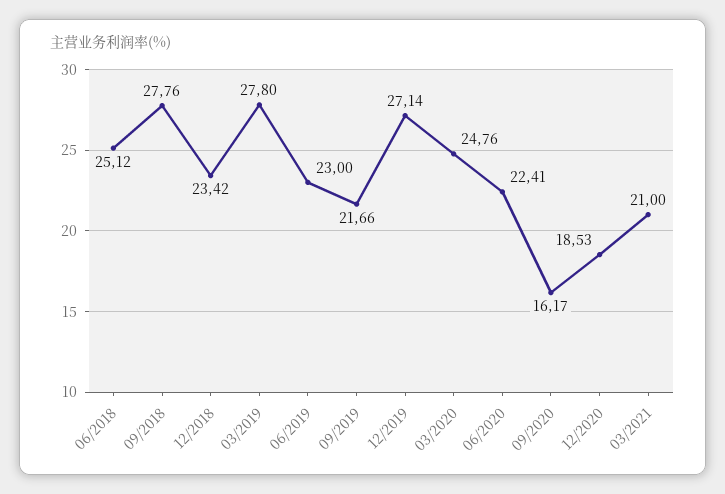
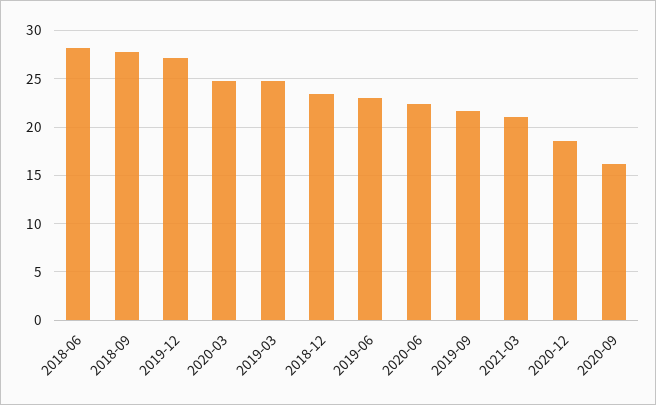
  {
-   "06/2018": 25.12,
+   "06/2018": 28,
    "09/2018": 27.76,
    "12/2018": 23.42,
-   "03/2019": 27.8,
+   "03/2019": 25,
    "06/2019": 23,
    "09/2019": 21.66,
    "12/2019": 27.14,
    "03/2020": 24.76,
    "06/2020": 22.41,
    "09/2020": 16.17,
    "12/2020": 18.53,
    "03/2021": 21
  }

